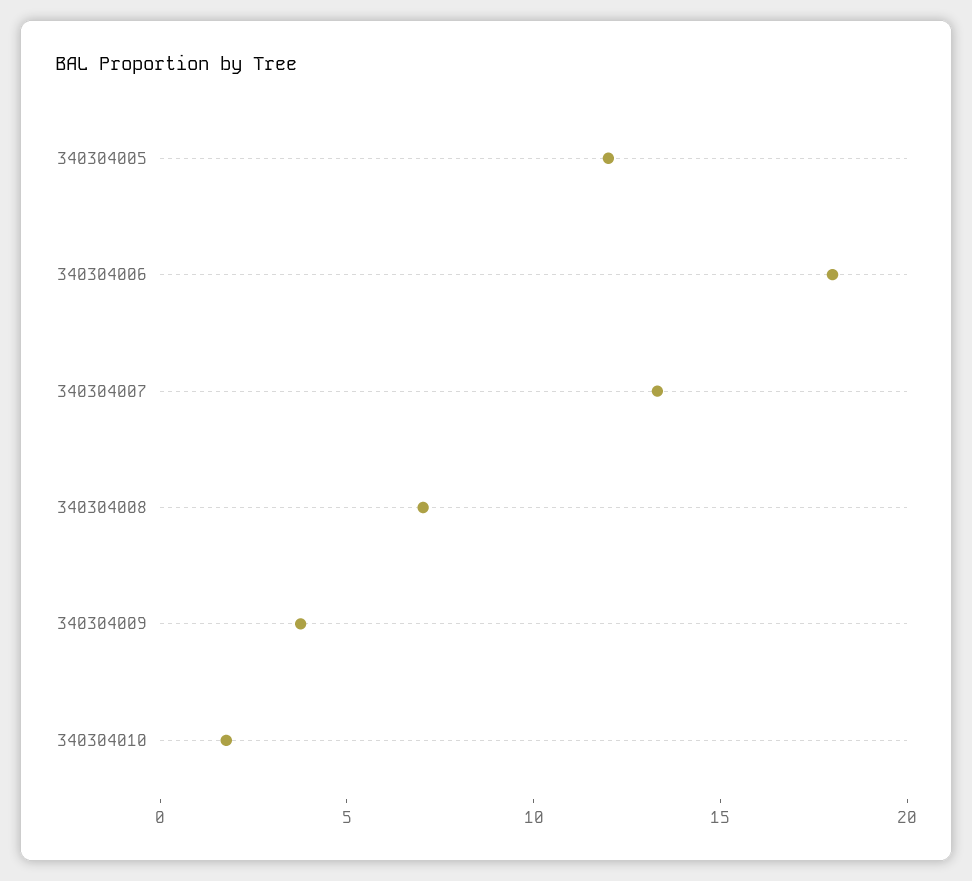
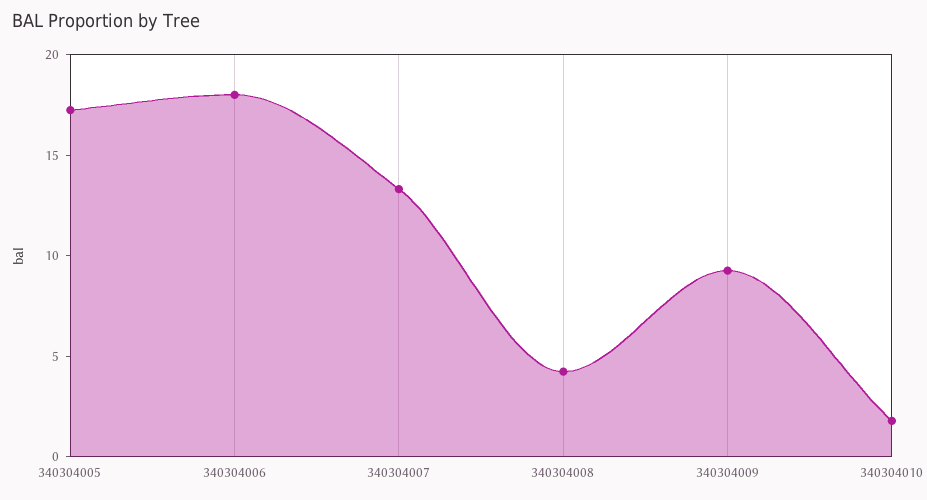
  {
-   "340304005": 12,
+   "340304005": 17,
    "340304006": 18,
    "340304007": 13,
-   "340304008": 7,
+   "340304008": 4,
-   "340304009": 4,
+   "340304009": 9,
    "340304010": 2
  }

